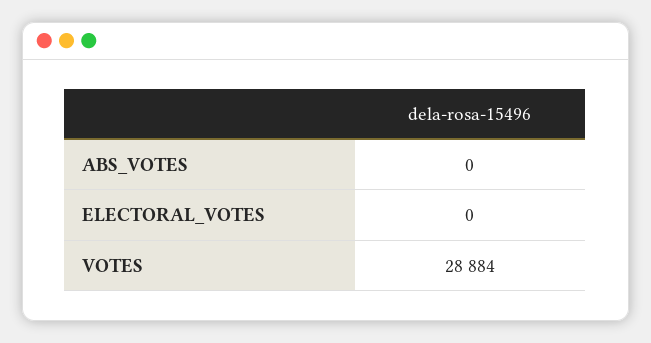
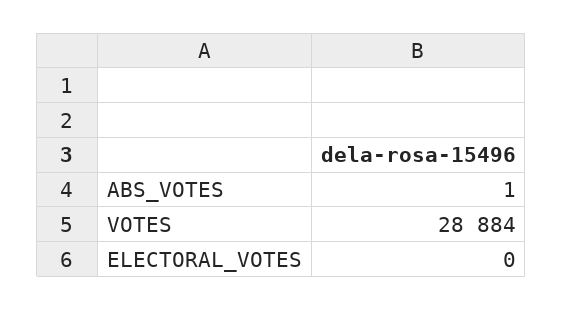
  {
-   "ABS_VOTES": 0,
+   "ABS_VOTES": 1,
    "ELECTORAL_VOTES": 0,
    "VOTES": 28884
  }

